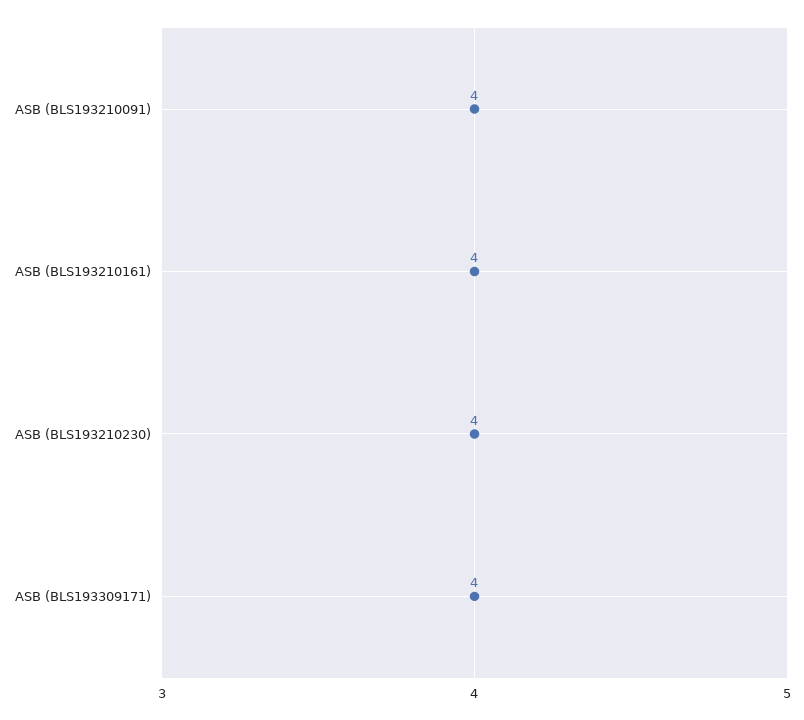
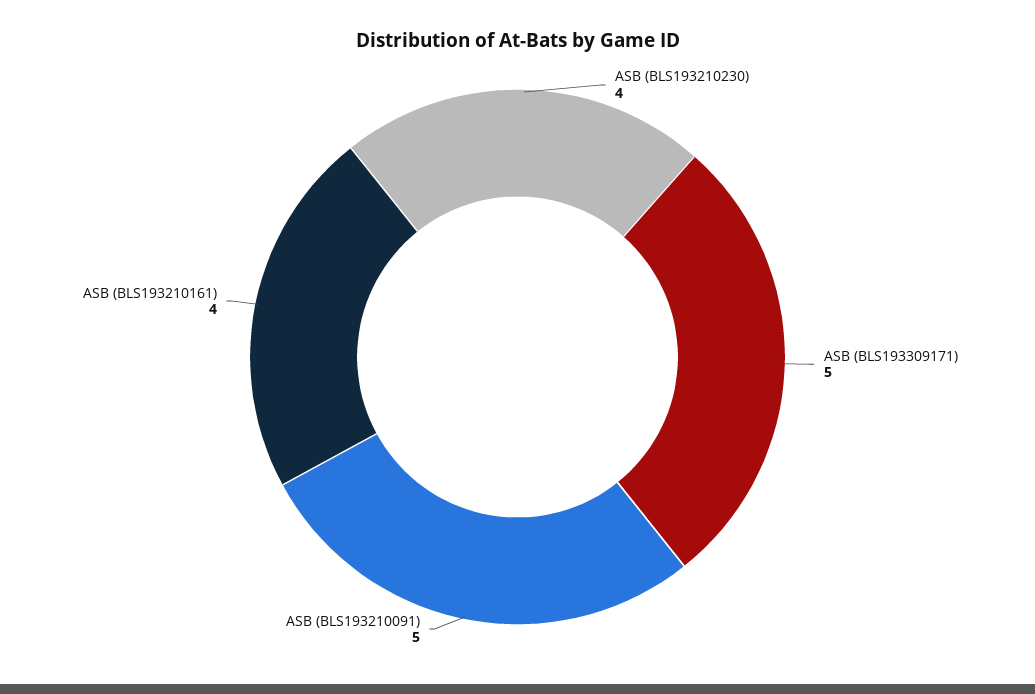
  {
-   "ASB (BLS193210091)": 4,
+   "ASB (BLS193210091)": 5,
    "ASB (BLS193210161)": 4,
    "ASB (BLS193210230)": 4,
-   "ASB (BLS193309171)": 4
+   "ASB (BLS193309171)": 5
  }

